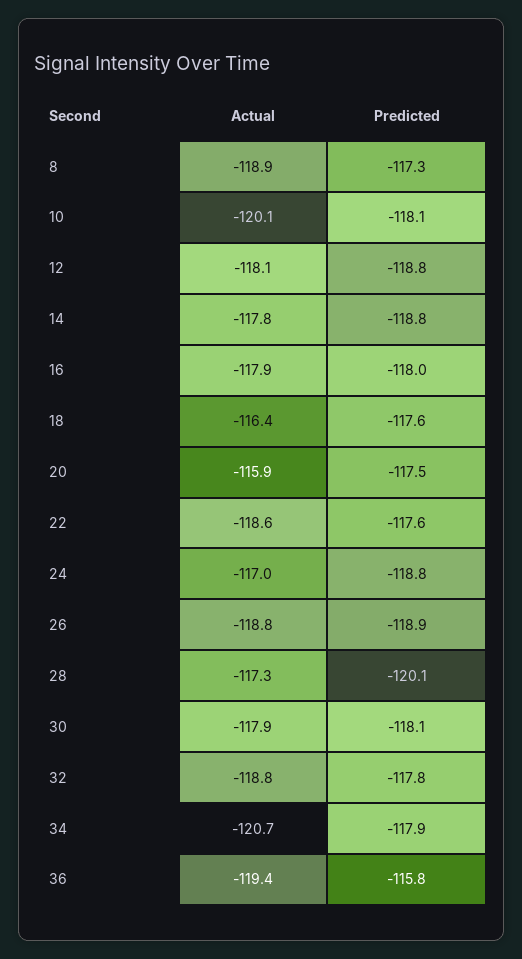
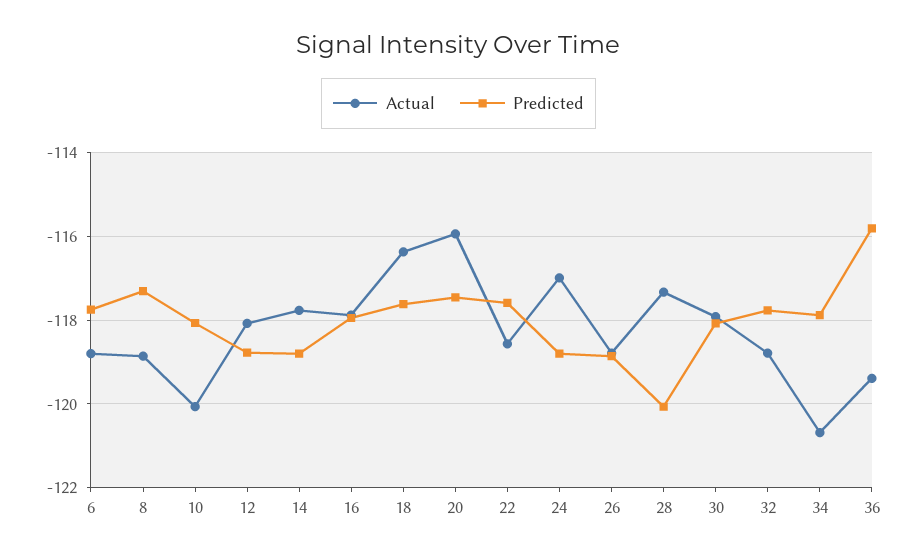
  {
    "Actual": {
      "8": -118.9,
      "10": -120.1,
      "12": -118.1,
      "14": -117.8,
      "16": -117.9,
      "18": -116.4,
      "20": -115.9,
      "22": -118.6,
      "24": -117,
      "26": -118.8,
      "28": -117.3,
      "30": -117.9,
      "32": -118.8,
      "34": -120.7,
-     "36": -119.4
+     "36": -119.4,
+     "6": -118.8
    },
    "Predicted": {
      "8": -117.3,
      "10": -118.1,
      "12": -118.8,
      "14": -118.8,
      "16": -118,
      "18": -117.6,
      "20": -117.5,
      "22": -117.6,
      "24": -118.8,
      "26": -118.9,
      "28": -120.1,
      "30": -118.1,
      "32": -117.8,
      "34": -117.9,
-     "36": -115.8
+     "36": -115.8,
+     "6": -117.8
    }
  }

